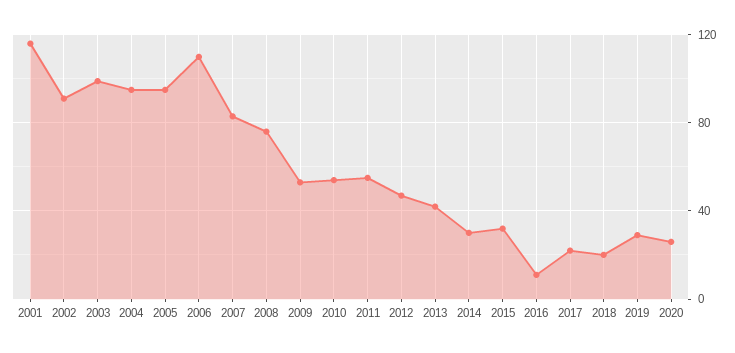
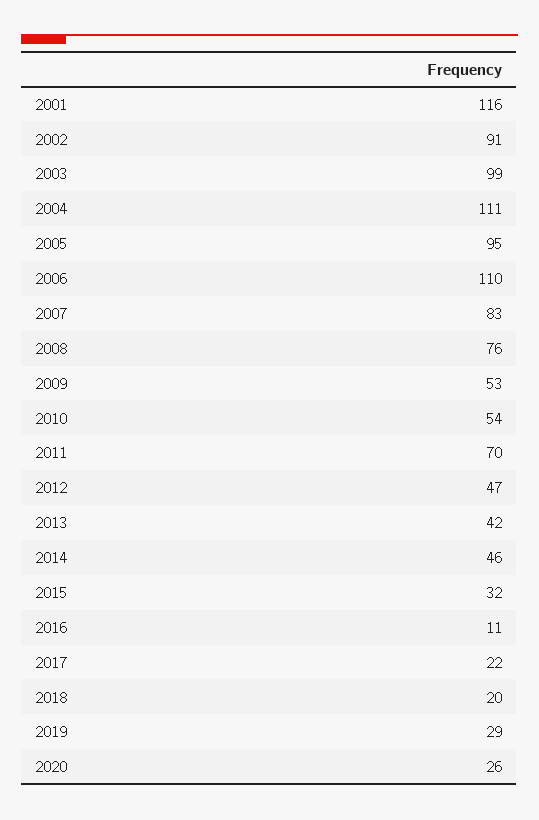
  {
    "2001": 116,
    "2002": 91,
    "2003": 99,
-   "2004": 95,
+   "2004": 111,
    "2005": 95,
    "2006": 110,
    "2007": 83,
    "2008": 76,
    "2009": 53,
    "2010": 54,
-   "2011": 55,
+   "2011": 70,
    "2012": 47,
    "2013": 42,
-   "2014": 30,
+   "2014": 46,
    "2015": 32,
    "2016": 11,
    "2017": 22,
    "2018": 20,
    "2019": 29,
    "2020": 26
  }

